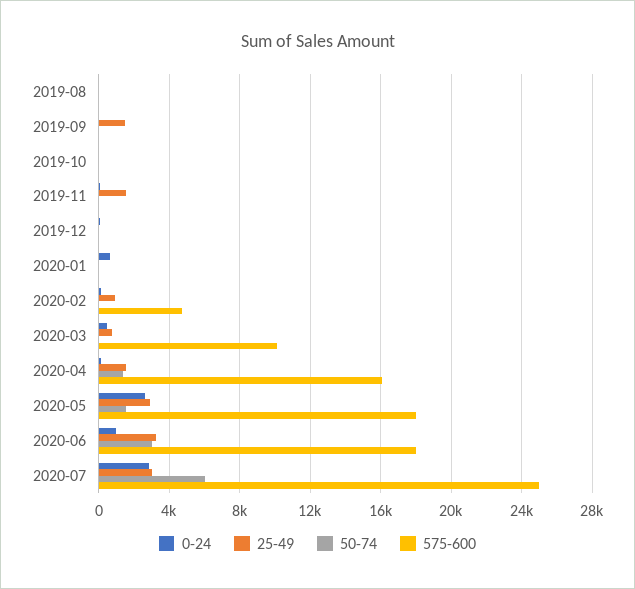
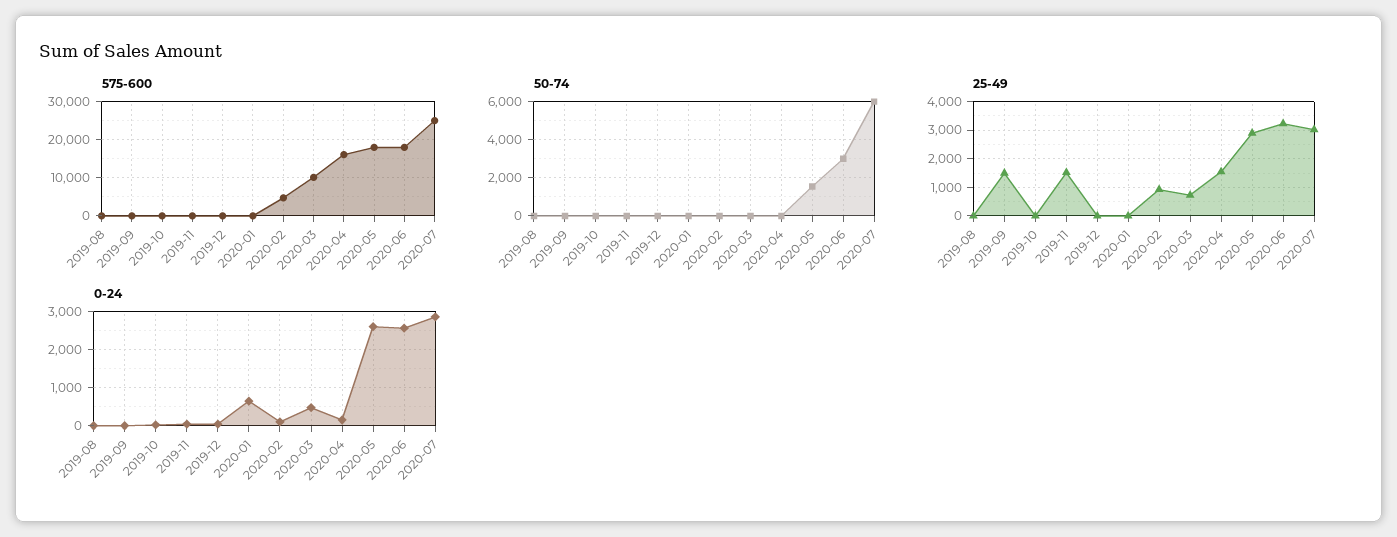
  {
    "0-24": {
      "2019-08": 0,
      "2019-09": 0,
      "2019-10": 0,
      "2019-11": 0,
      "2019-12": 0,
      "2020-01": 600,
      "2020-02": 200,
      "2020-03": 400,
      "2020-04": 200,
      "2020-05": 2600,
-     "2020-06": 1000,
+     "2020-06": 2600,
      "2020-07": 2800
    },
    "25-49": {
      "2019-08": 0,
      "2019-09": 1500,
      "2019-10": 0,
      "2019-11": 1500,
      "2019-12": 0,
      "2020-01": 0,
      "2020-02": 1000,
      "2020-03": 750,
      "2020-04": 1500,
      "2020-05": 3000,
      "2020-06": 3250,
      "2020-07": 3000
    },
    "50-74": {
      "2019-08": 0,
      "2019-09": 0,
      "2019-10": 0,
      "2019-11": 0,
      "2019-12": 0,
      "2020-01": 0,
      "2020-02": 0,
      "2020-03": 0,
-     "2020-04": 1500,
+     "2020-04": 0,
      "2020-05": 1500,
      "2020-06": 3000,
      "2020-07": 6000
    },
    "575-600": {
      "2019-08": 0,
      "2019-09": 0,
      "2019-10": 0,
      "2019-11": 0,
      "2019-12": 0,
      "2020-01": 0,
      "2020-02": 4500,
      "2020-03": 10000,
      "2020-04": 16000,
      "2020-05": 18000,
      "2020-06": 18000,
      "2020-07": 25000
    }
  }

